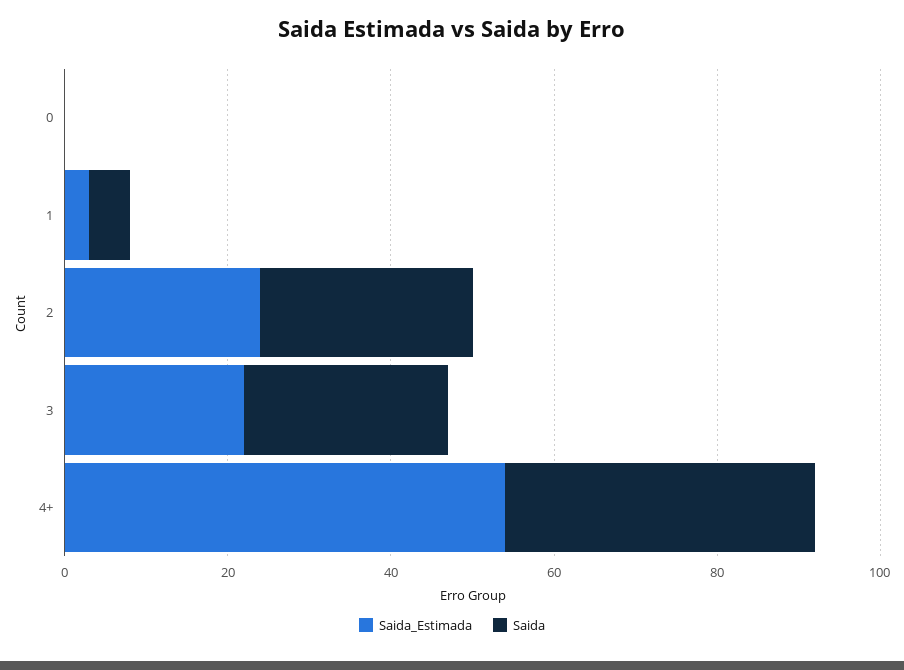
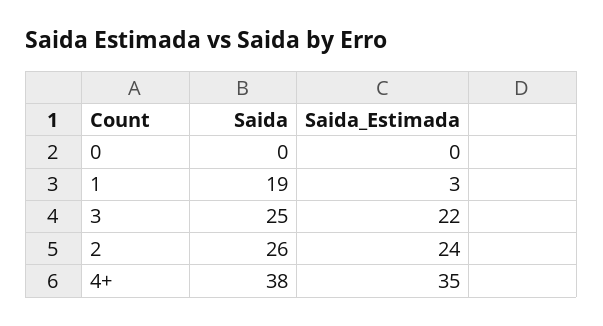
  {
    "Saida_Estimada": {
      "0": 0,
      "1": 3,
      "2": 24,
      "3": 22,
-     "4+": 55
+     "4+": 35
    },
    "Saida": {
      "0": 0,
-     "1": 5,
+     "1": 19,
      "2": 26,
      "3": 25,
      "4+": 38
    }
  }

